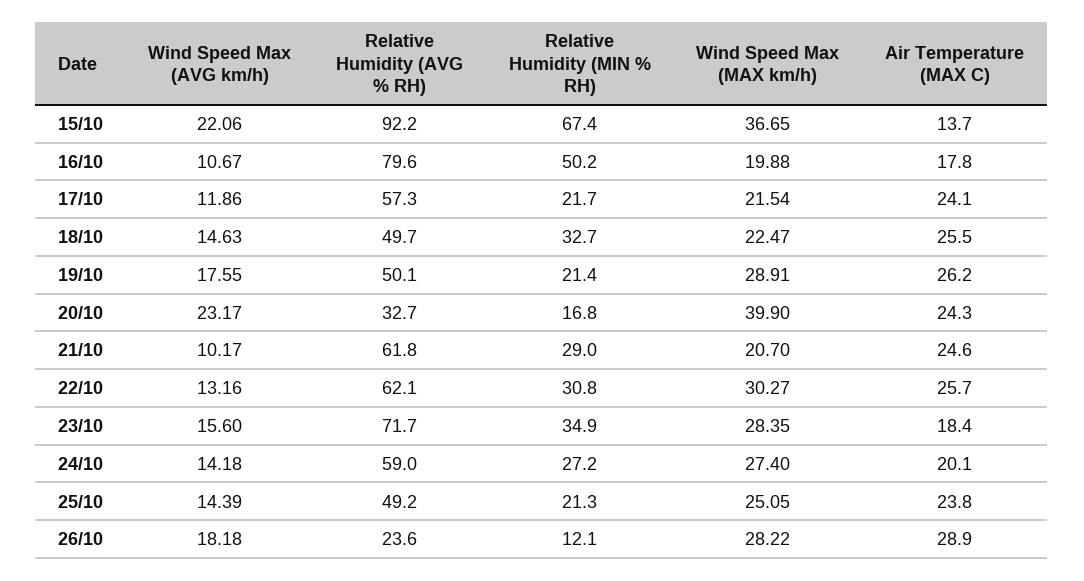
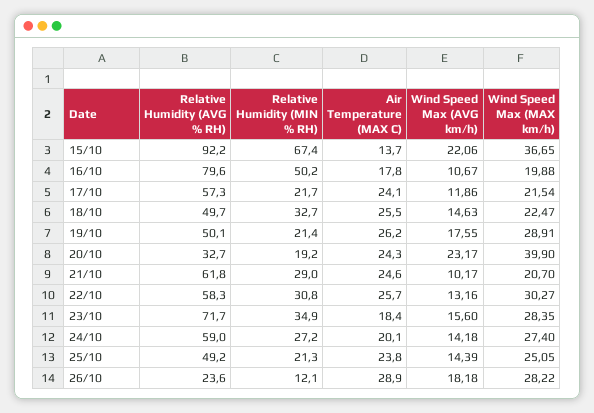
  {
    "Wind Speed Max (AVG km/h)": {
      "15/10": 22.06,
      "16/10": 10.67,
      "17/10": 11.86,
      "18/10": 14.63,
      "19/10": 17.55,
      "20/10": 23.17,
      "21/10": 10.17,
      "22/10": 13.16,
      "23/10": 15.6,
      "24/10": 14.18,
      "25/10": 14.39,
      "26/10": 18.18
    },
    "Relative Humidity (AVG % RH)": {
      "15/10": 92.2,
      "16/10": 79.6,
      "17/10": 57.3,
      "18/10": 49.7,
      "19/10": 50.1,
      "20/10": 32.7,
      "21/10": 61.8,
-     "22/10": 62.1,
+     "22/10": 58.3,
      "23/10": 71.7,
      "24/10": 59,
      "25/10": 49.2,
      "26/10": 23.6
    },
    "Relative Humidity (MIN % RH)": {
      "15/10": 67.4,
      "16/10": 50.2,
      "17/10": 21.7,
      "18/10": 32.7,
      "19/10": 21.4,
-     "20/10": 16.8,
+     "20/10": 19.2,
      "21/10": 29,
      "22/10": 30.8,
      "23/10": 34.9,
      "24/10": 27.2,
      "25/10": 21.3,
      "26/10": 12.1
    },
    "Wind Speed Max (MAX km/h)": {
      "15/10": 36.65,
      "16/10": 19.88,
      "17/10": 21.54,
      "18/10": 22.47,
      "19/10": 28.91,
      "20/10": 39.9,
      "21/10": 20.7,
      "22/10": 30.27,
      "23/10": 28.35,
      "24/10": 27.4,
      "25/10": 25.05,
      "26/10": 28.22
    },
    "Air Temperature (MAX C)": {
      "15/10": 13.7,
      "16/10": 17.8,
      "17/10": 24.1,
      "18/10": 25.5,
      "19/10": 26.2,
      "20/10": 24.3,
      "21/10": 24.6,
      "22/10": 25.7,
      "23/10": 18.4,
      "24/10": 20.1,
      "25/10": 23.8,
      "26/10": 28.9
    }
  }

